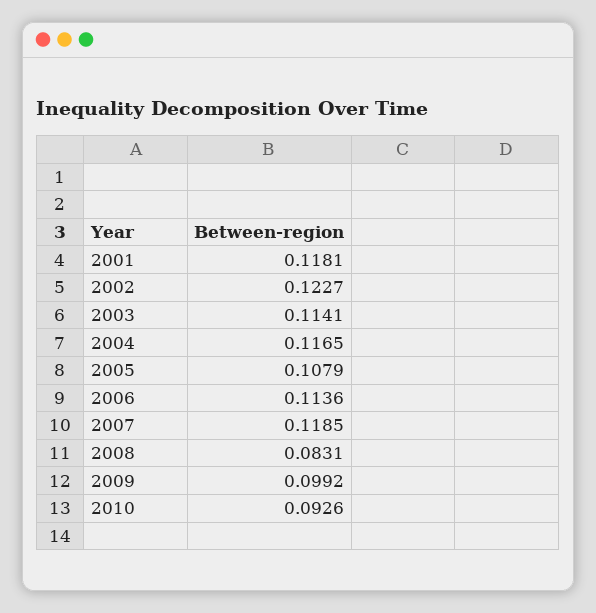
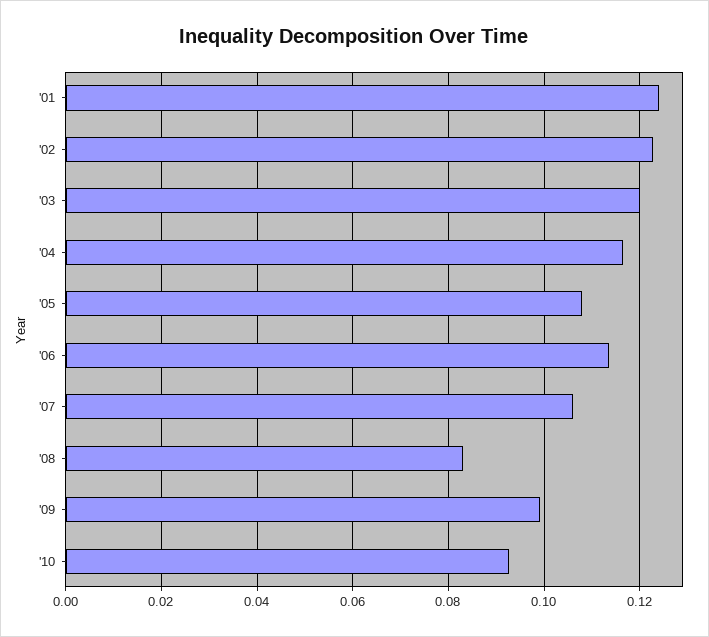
  {
-   "2001": 0.1181,
+   "2001": 0.124,
    "2002": 0.1227,
-   "2003": 0.1141,
+   "2003": 0.12,
    "2004": 0.1165,
    "2005": 0.1079,
    "2006": 0.1136,
-   "2007": 0.1185,
+   "2007": 0.106,
    "2008": 0.0831,
    "2009": 0.0992,
    "2010": 0.0926
  }

